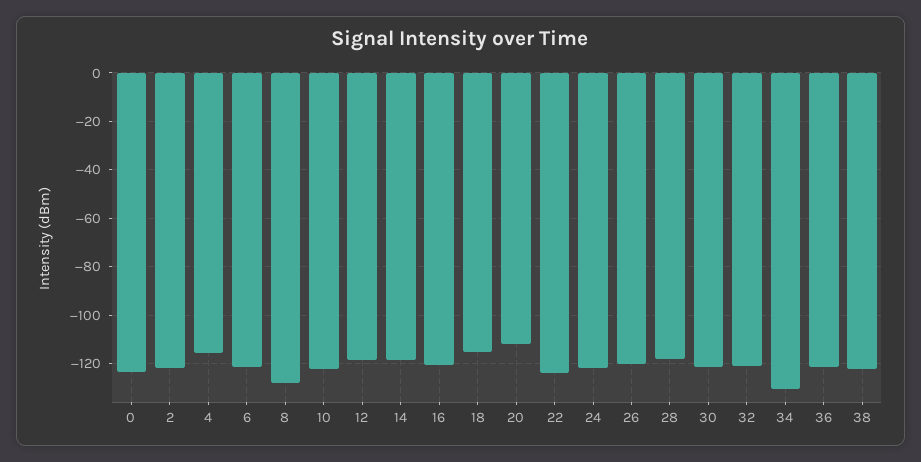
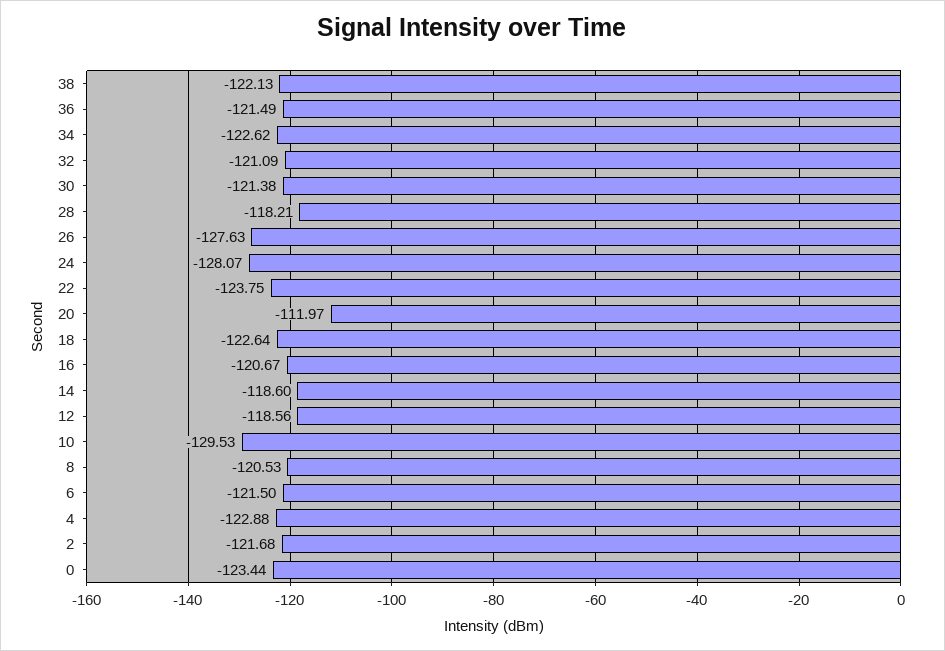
  {
    "0": -123.44,
    "2": -121.68,
-   "4": -115,
+   "4": -122.88,
    "6": -121.5,
-   "8": -127.5,
+   "8": -120.53,
-   "10": -122.5,
+   "10": -129.53,
    "12": -118.56,
    "14": -118.6,
    "16": -120.67,
-   "18": -115,
+   "18": -122.64,
    "20": -111.97,
    "22": -123.75,
-   "24": -122.5,
+   "24": -128.07,
-   "26": -120,
+   "26": -127.63,
    "28": -118.21,
    "30": -121.38,
    "32": -121.09,
-   "34": -130,
+   "34": -122.62,
    "36": -121.49,
    "38": -122.13
  }

